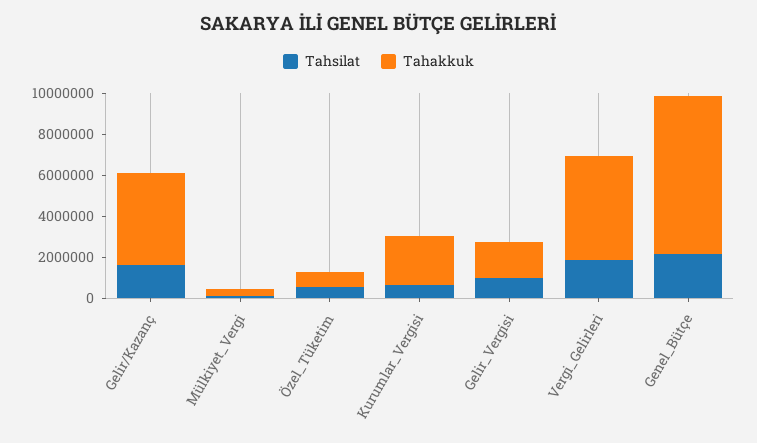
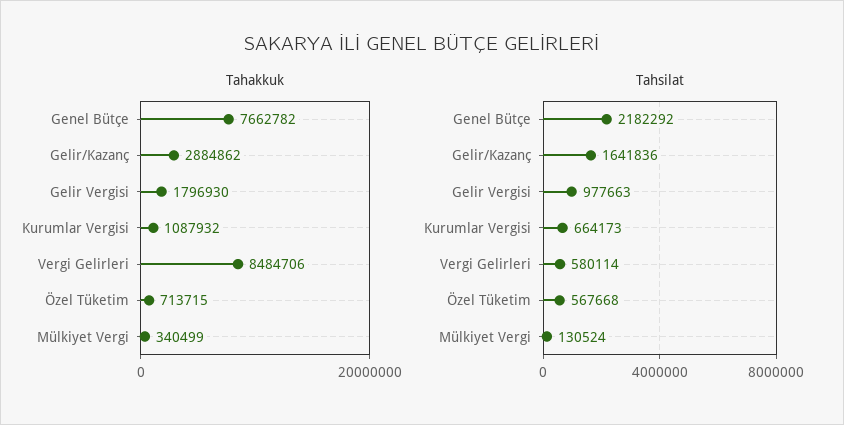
  {
    "Tahsilat": {
      "Gelir/Kazanç": 1641836,
      "Mülkiyet_Vergi": 130524,
      "Özel_Tüketim": 567668,
      "Kurumlar_Vergisi": 664173,
      "Gelir_Vergisi": 977663,
-     "Vergi_Gelirleri": 2000000,
+     "Vergi_Gelirleri": 580114,
      "Genel_Bütçe": 2182292
    },
    "Tahakkuk": {
-     "Gelir/Kazanç": 4500000,
+     "Gelir/Kazanç": 2884862,
      "Mülkiyet_Vergi": 340499,
      "Özel_Tüketim": 713715,
-     "Kurumlar_Vergisi": 2500000,
+     "Kurumlar_Vergisi": 1087932,
      "Gelir_Vergisi": 1796930,
-     "Vergi_Gelirleri": 5000000,
+     "Vergi_Gelirleri": 8484706,
      "Genel_Bütçe": 7662782
    }
  }

